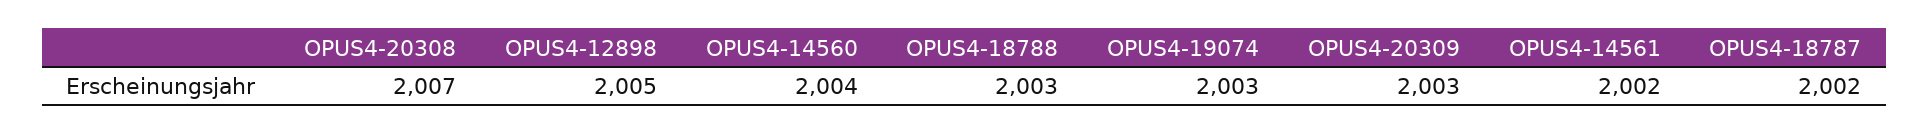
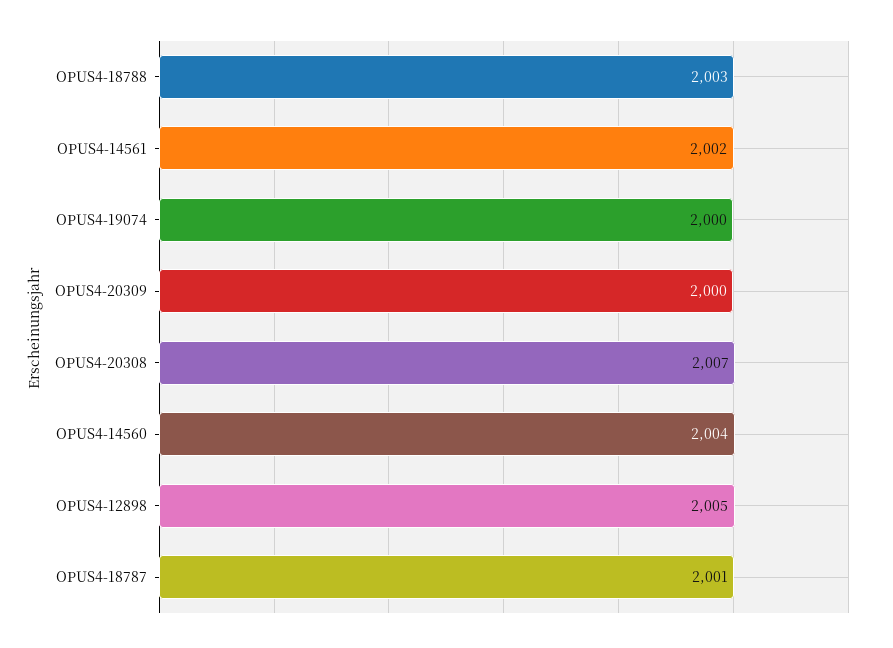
  {
    "OPUS4-20308": 2007,
    "OPUS4-12898": 2005,
    "OPUS4-14560": 2004,
    "OPUS4-18788": 2003,
-   "OPUS4-19074": 2003,
+   "OPUS4-19074": 2000,
-   "OPUS4-20309": 2003,
+   "OPUS4-20309": 2000,
    "OPUS4-14561": 2002,
-   "OPUS4-18787": 2002
+   "OPUS4-18787": 2001
  }

